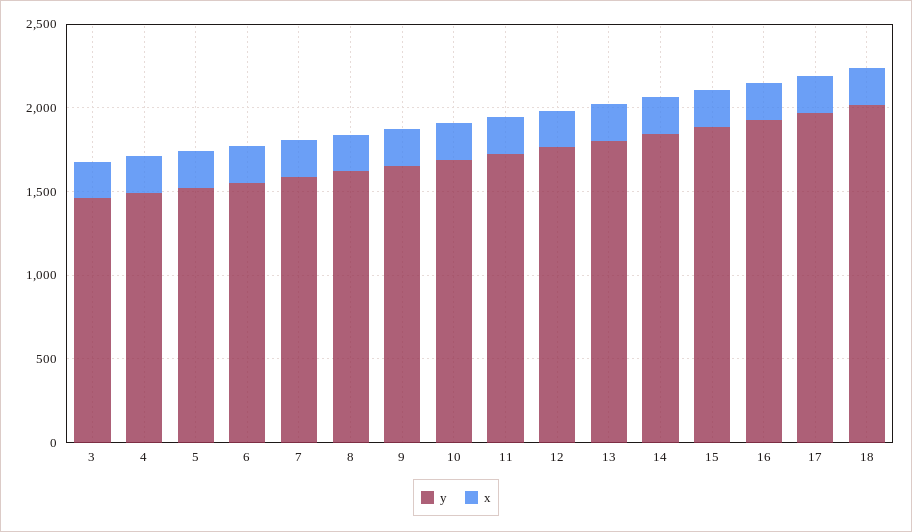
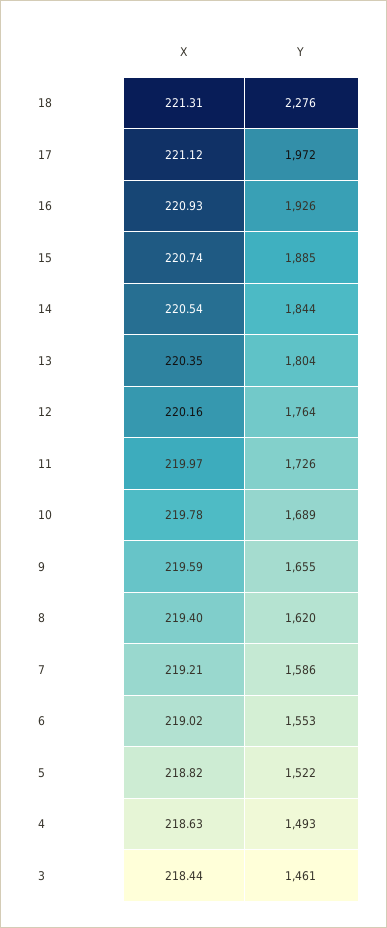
  {
    "y": {
      "3": 1461,
      "4": 1493,
      "5": 1522,
      "6": 1553,
      "7": 1586,
      "8": 1620,
      "9": 1655,
      "10": 1689,
      "11": 1726,
      "12": 1764,
      "13": 1804,
      "14": 1844,
      "15": 1885,
      "16": 1926,
      "17": 1972,
-     "18": 2000
+     "18": 2276
    },
    "x": {
      "3": 218.44,
      "4": 218.63,
      "5": 218.82,
      "6": 219.02,
      "7": 219.21,
      "8": 219.4,
      "9": 219.59,
      "10": 219.78,
      "11": 219.97,
      "12": 220.16,
      "13": 220.35,
      "14": 220.54,
      "15": 220.74,
      "16": 220.93,
      "17": 221.12,
      "18": 221.31
    }
  }

